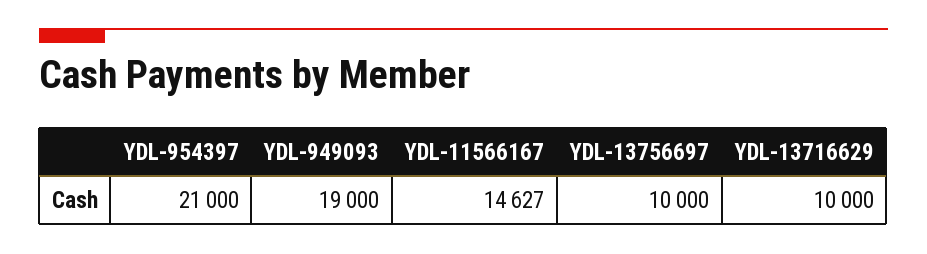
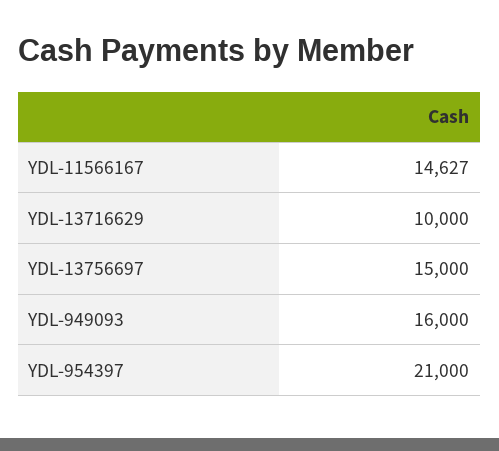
  {
    "YDL-954397": 21000,
-   "YDL-949093": 19000,
+   "YDL-949093": 16000,
    "YDL-11566167": 14627,
-   "YDL-13756697": 10000,
+   "YDL-13756697": 15000,
    "YDL-13716629": 10000
  }

